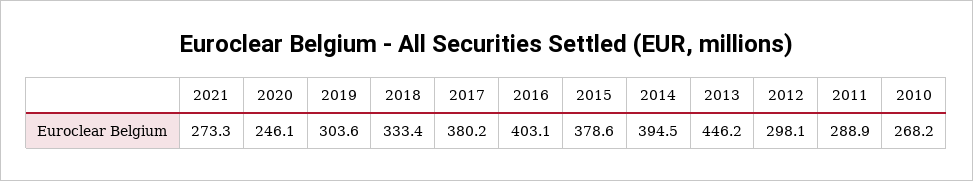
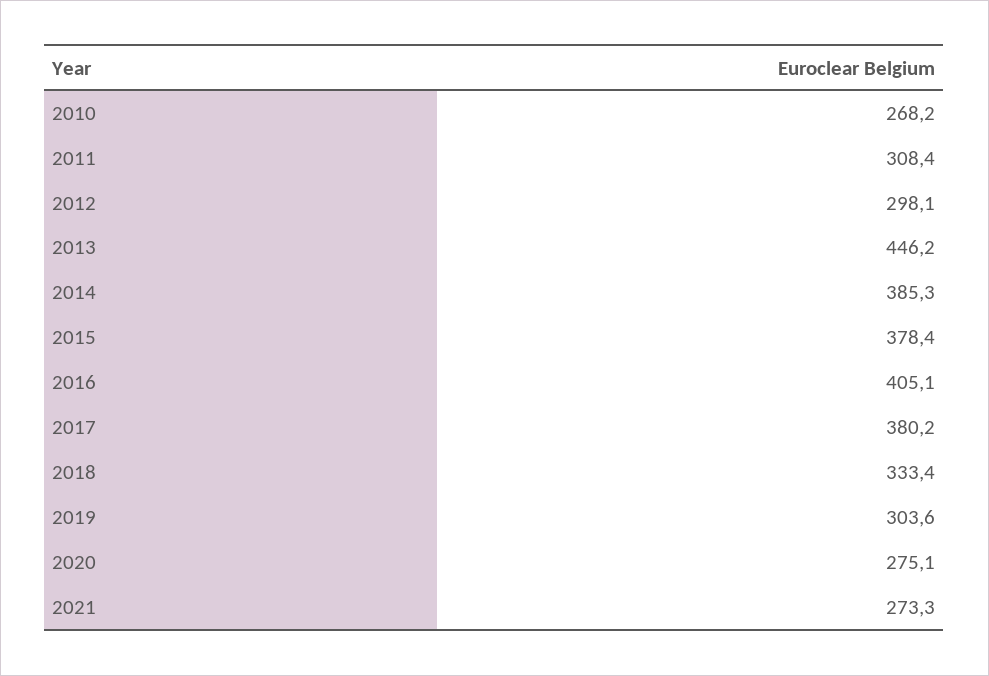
  {
    "2021": 273.3,
-   "2020": 246.1,
+   "2020": 275.1,
    "2019": 303.6,
    "2018": 333.4,
    "2017": 380.2,
-   "2016": 403.1,
+   "2016": 405.1,
-   "2015": 378.6,
+   "2015": 378.4,
-   "2014": 394.5,
+   "2014": 385.3,
    "2013": 446.2,
    "2012": 298.1,
-   "2011": 288.9,
+   "2011": 308.4,
    "2010": 268.2
  }

